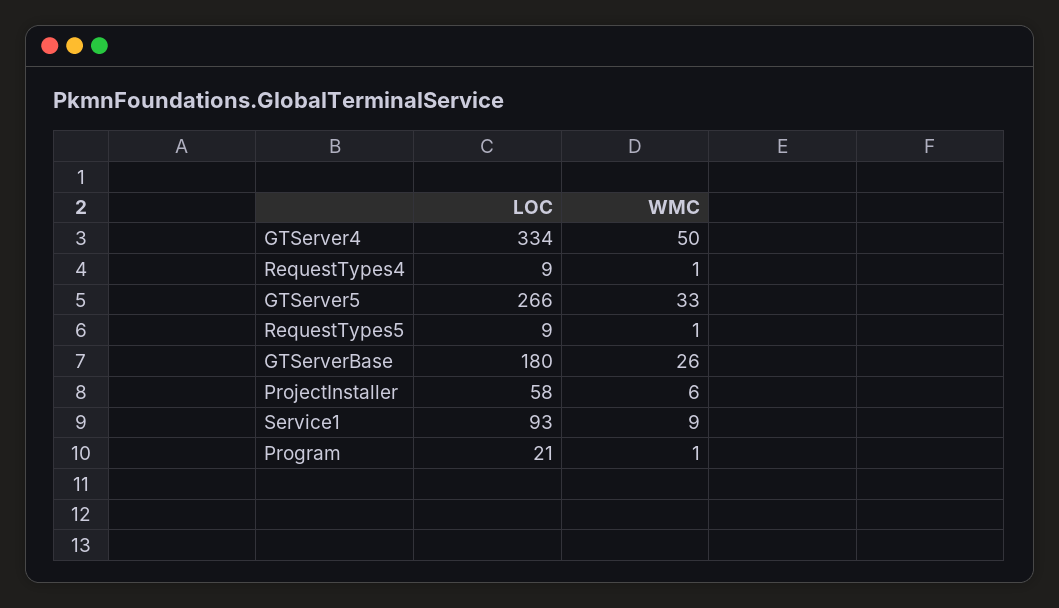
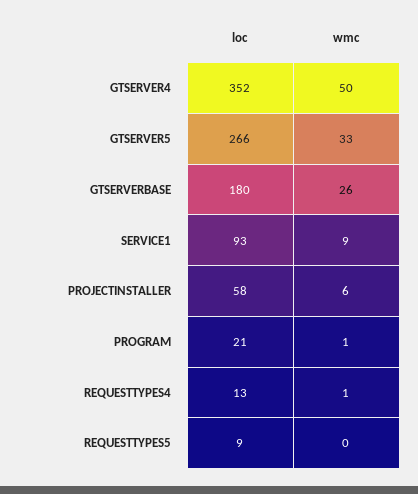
  {
    "LOC": {
-     "GTServer4": 334,
+     "GTServer4": 352,
-     "RequestTypes4": 9,
+     "RequestTypes4": 13,
      "GTServer5": 266,
      "RequestTypes5": 9,
      "GTServerBase": 180,
      "ProjectInstaller": 58,
      "Service1": 93,
      "Program": 21
    },
    "WMC": {
      "GTServer4": 50,
      "RequestTypes4": 1,
      "GTServer5": 33,
-     "RequestTypes5": 1,
+     "RequestTypes5": 0,
      "GTServerBase": 26,
      "ProjectInstaller": 6,
      "Service1": 9,
      "Program": 1
    }
  }

